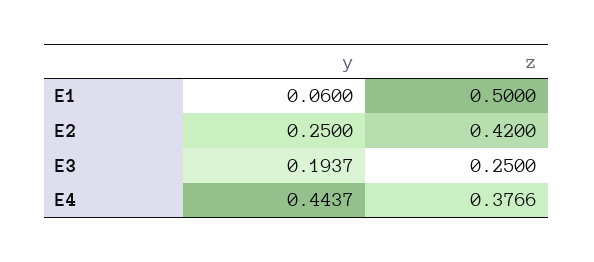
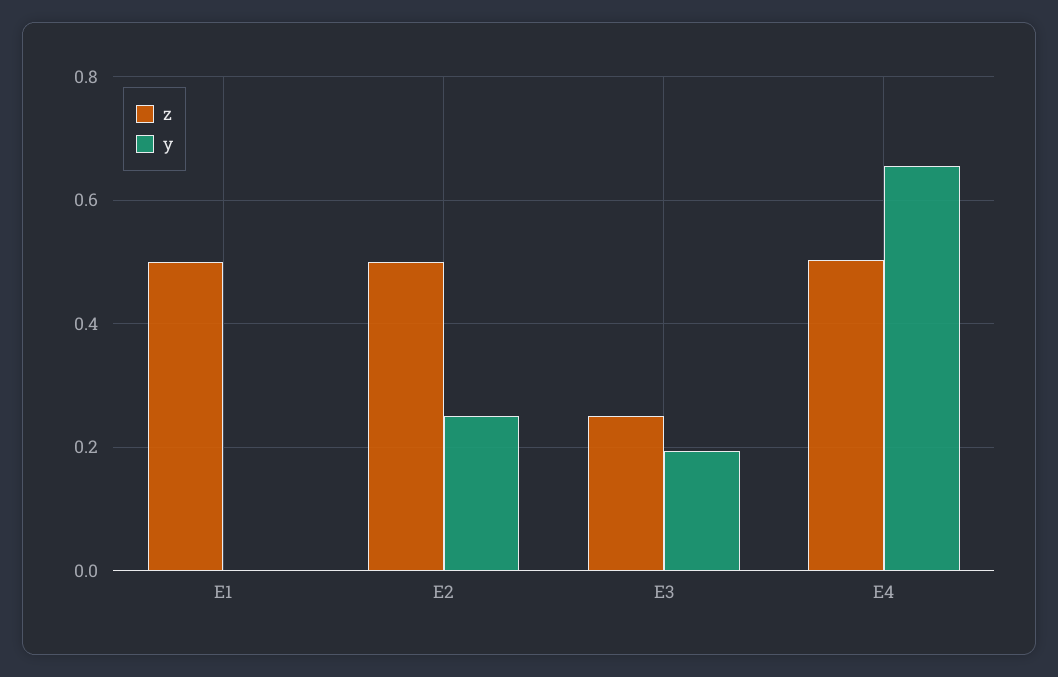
  {
    "y": {
-     "E1": 0.06,
+     "E1": 0,
      "E2": 0.25,
      "E3": 0.1937,
-     "E4": 0.4437
+     "E4": 0.66
    },
    "z": {
      "E1": 0.5,
-     "E2": 0.42,
+     "E2": 0.5,
      "E3": 0.25,
-     "E4": 0.3766
+     "E4": 0.5
    }
  }

